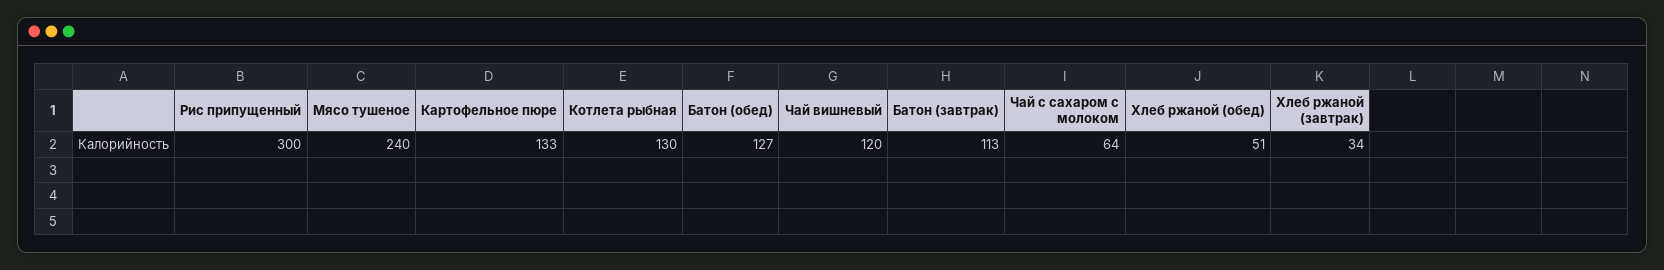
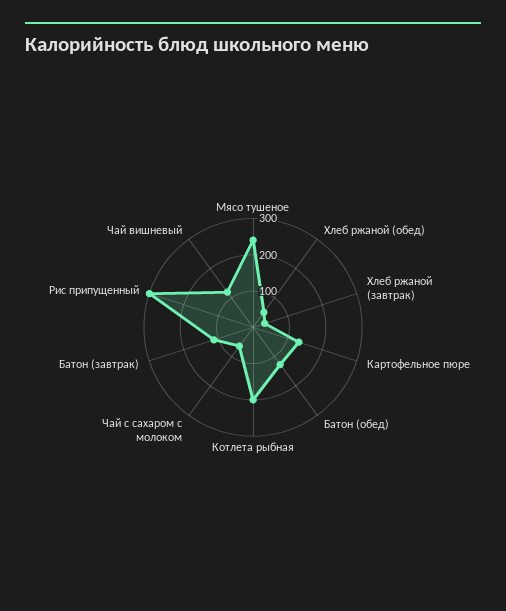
  {
    "Рис припущенный": 300,
    "Мясо тушеное": 240,
    "Картофельное пюре": 133,
-   "Котлета рыбная": 130,
+   "Котлета рыбная": 200,
    "Батон (обед)": 127,
    "Чай вишневый": 120,
    "Батон (завтрак)": 113,
    "Чай с сахаром с молоком": 64,
    "Хлеб ржаной (обед)": 51,
    "Хлеб ржаной (завтрак)": 34
  }

